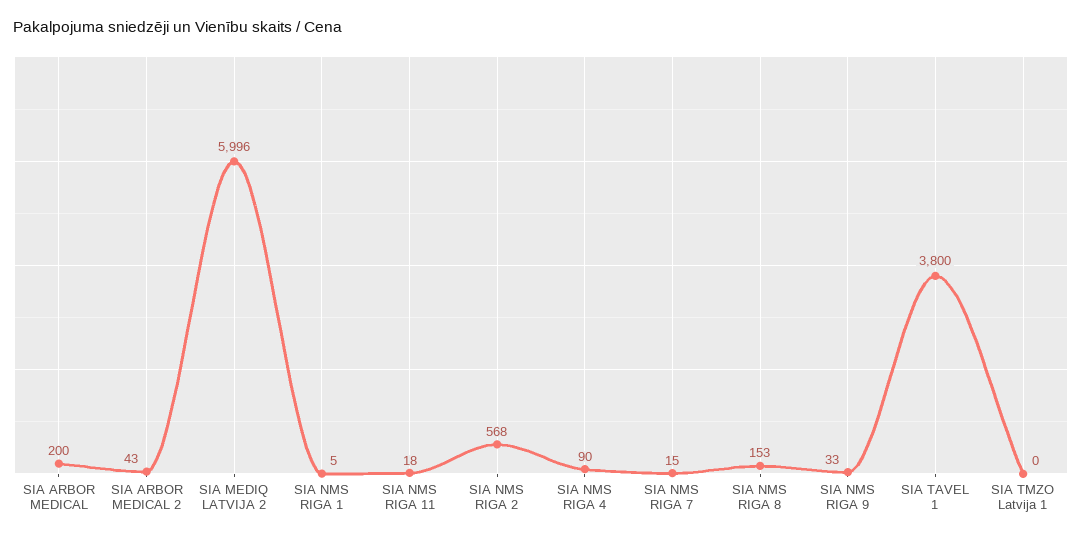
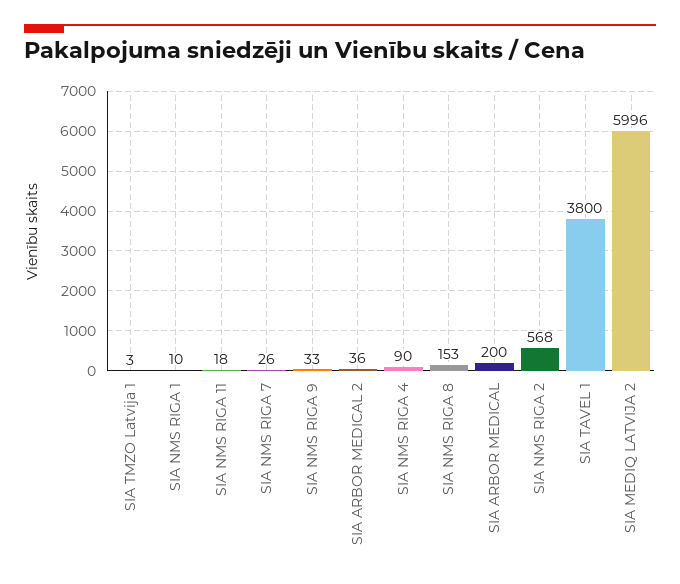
  {
    "SIA ARBOR MEDICAL": 200,
-   "SIA ARBOR MEDICAL 2": 43,
+   "SIA ARBOR MEDICAL 2": 36,
    "SIA MEDIQ LATVIJA 2": 5996,
-   "SIA NMS RIGA 1": 5,
+   "SIA NMS RIGA 1": 10,
    "SIA NMS RIGA 11": 18,
    "SIA NMS RIGA 2": 568,
    "SIA NMS RIGA 4": 90,
-   "SIA NMS RIGA 7": 15,
+   "SIA NMS RIGA 7": 26,
    "SIA NMS RIGA 8": 153,
    "SIA NMS RIGA 9": 33,
    "SIA TAVEL 1": 3800,
-   "SIA TMZO Latvija 1": 0
+   "SIA TMZO Latvija 1": 3
  }

